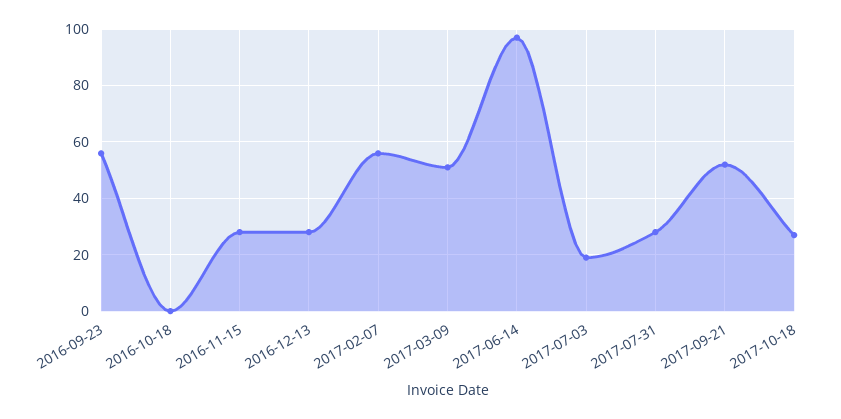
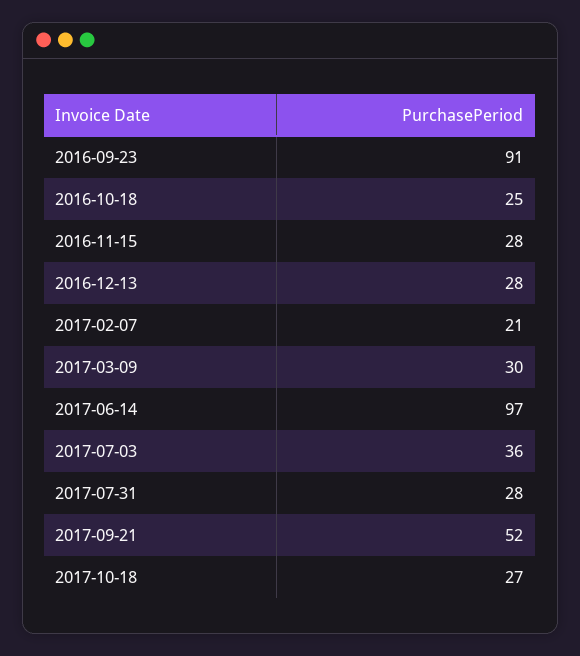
  {
-   "2016-09-23": 55,
+   "2016-09-23": 91,
-   "2016-10-18": 0,
+   "2016-10-18": 25,
    "2016-11-15": 28,
    "2016-12-13": 28,
-   "2017-02-07": 55,
+   "2017-02-07": 21,
-   "2017-03-09": 50,
+   "2017-03-09": 30,
    "2017-06-14": 97,
-   "2017-07-03": 20,
+   "2017-07-03": 36,
    "2017-07-31": 28,
    "2017-09-21": 52,
    "2017-10-18": 27
  }

